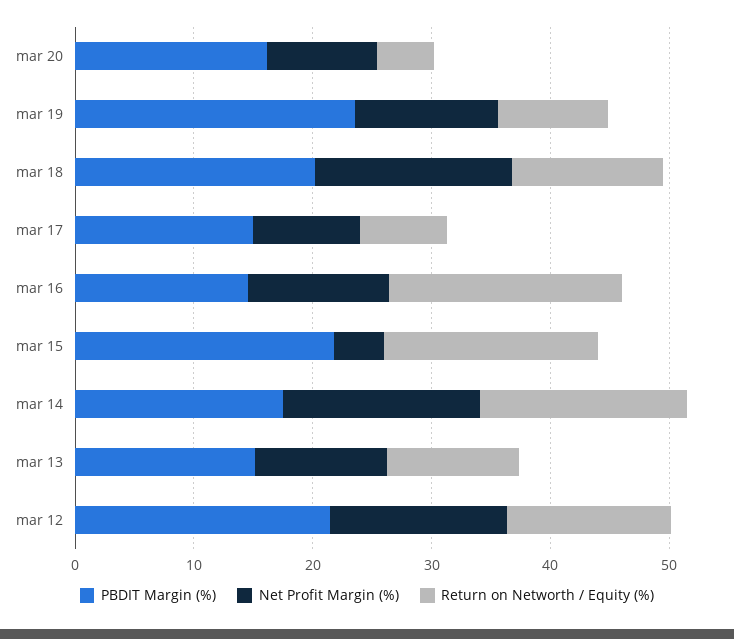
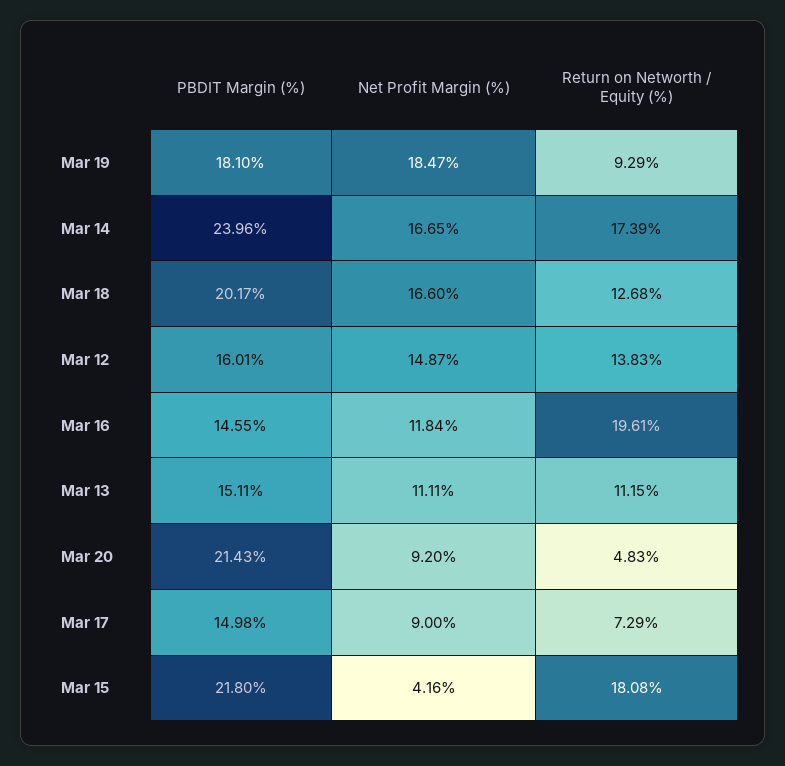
  {
    "PBDIT Margin (%)": {
-     "mar 20": 16,
+     "mar 20": 21.43,
-     "mar 19": 24,
+     "mar 19": 18.1,
      "mar 18": 20.17,
      "mar 17": 14.98,
      "mar 16": 14.55,
      "mar 15": 21.8,
-     "mar 14": 18,
+     "mar 14": 23.96,
      "mar 13": 15.11,
-     "mar 12": 22
+     "mar 12": 16.01
    },
    "Net Profit Margin (%)": {
      "mar 20": 9.2,
-     "mar 19": 12,
+     "mar 19": 18.47,
      "mar 18": 16.6,
      "mar 17": 9,
      "mar 16": 11.84,
      "mar 15": 4.16,
      "mar 14": 16.65,
      "mar 13": 11.11,
      "mar 12": 14.87
    },
    "Return on Networth / Equity (%)": {
      "mar 20": 4.83,
      "mar 19": 9.29,
      "mar 18": 12.68,
      "mar 17": 7.29,
      "mar 16": 19.61,
      "mar 15": 18.08,
      "mar 14": 17.39,
      "mar 13": 11.15,
      "mar 12": 13.83
    }
  }

